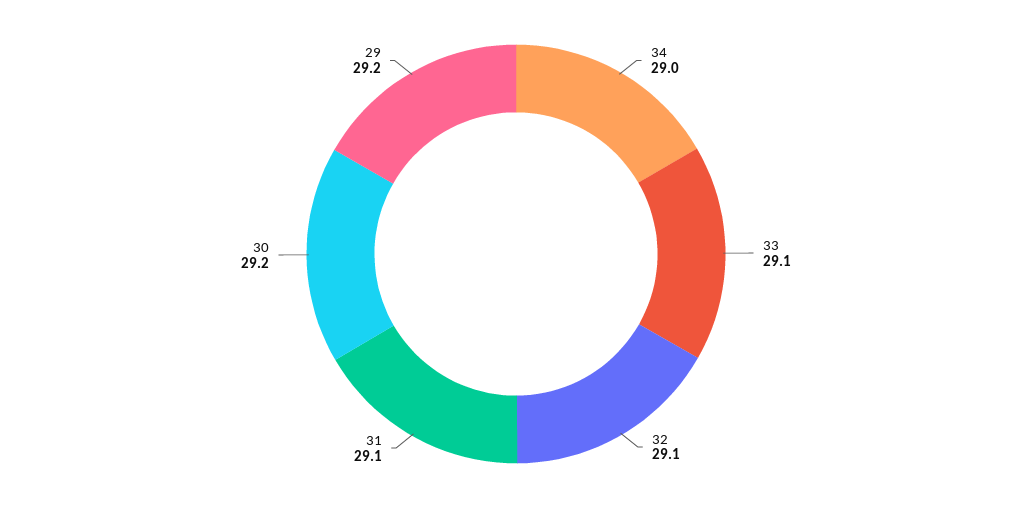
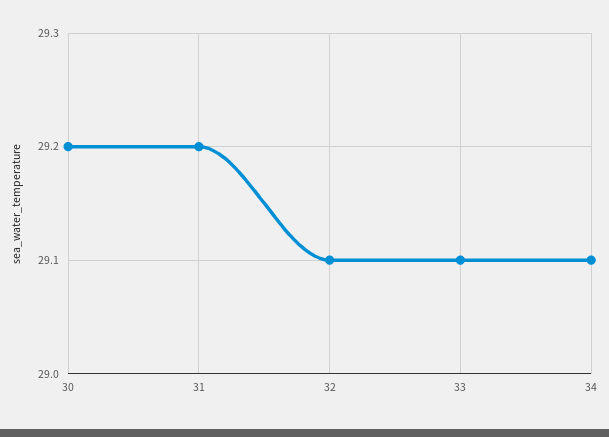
  {
-   "34": 29,
+   "34": 29.1,
    "33": 29.1,
    "32": 29.1,
-   "31": 29.1,
+   "31": 29.2,
-   "30": 29.2,
+   "30": 29.2
-   "29": 29.2
  }

